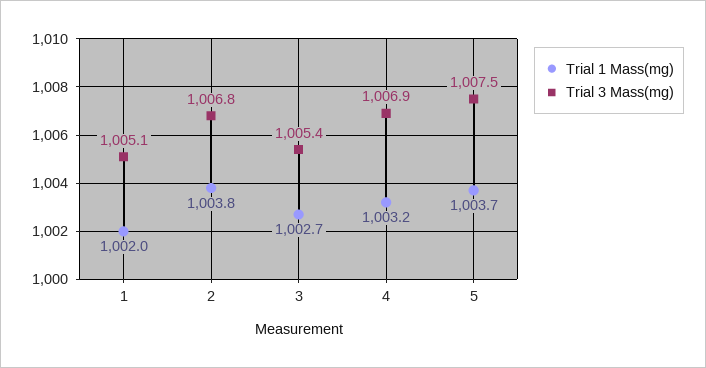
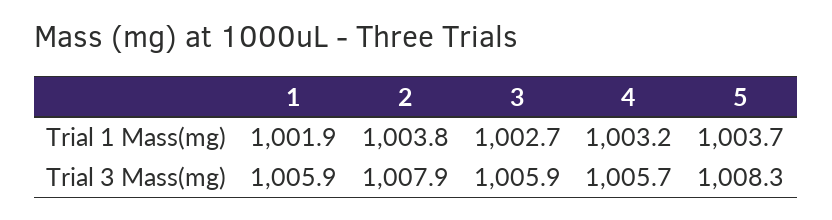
  {
    "Trial 1 Mass(mg)": {
-     "1": 1002,
+     "1": 1001.9,
      "2": 1003.8,
      "3": 1002.7,
      "4": 1003.2,
      "5": 1003.7
    },
    "Trial 3 Mass(mg)": {
-     "1": 1005.1,
+     "1": 1005.9,
-     "2": 1006.8,
+     "2": 1007.9,
-     "3": 1005.4,
+     "3": 1005.9,
-     "4": 1006.9,
+     "4": 1005.7,
-     "5": 1007.5
+     "5": 1008.3
    }
  }

